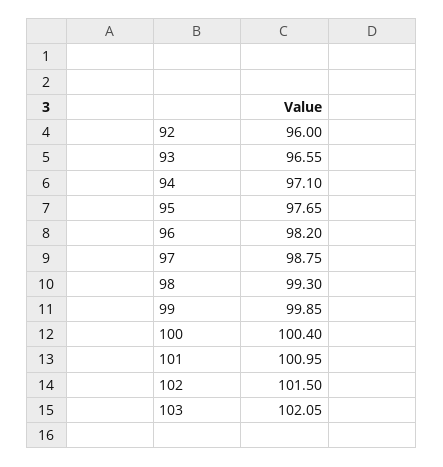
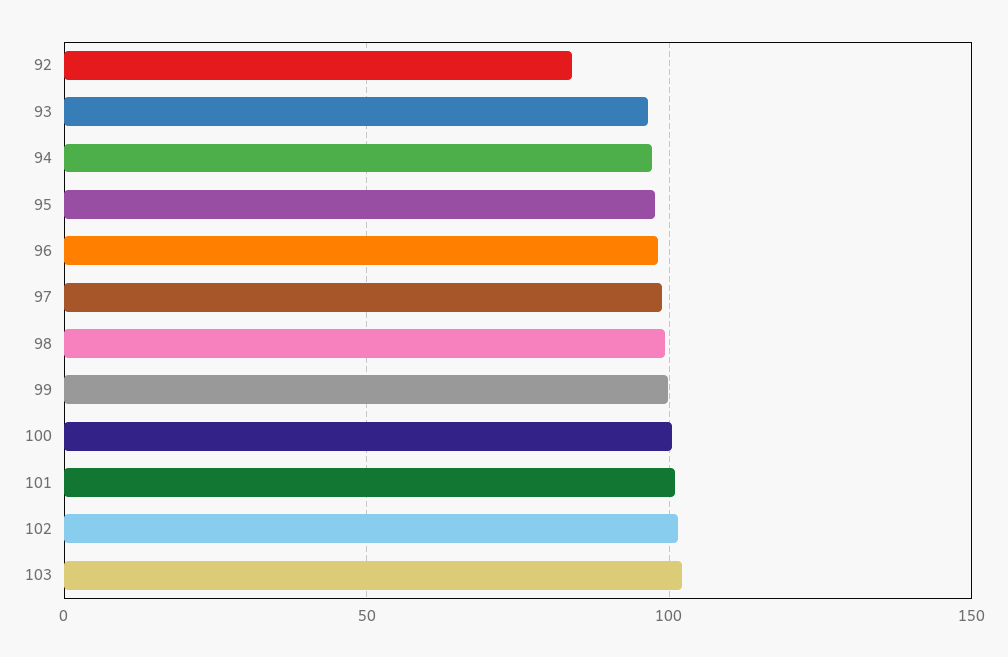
  {
-   "92": 96,
+   "92": 85,
    "93": 96.55,
    "94": 97.1,
    "95": 97.65,
    "96": 98.2,
    "97": 98.75,
    "98": 99.3,
    "99": 99.85,
    "100": 100.4,
    "101": 100.95,
    "102": 101.5,
    "103": 102.05
  }

